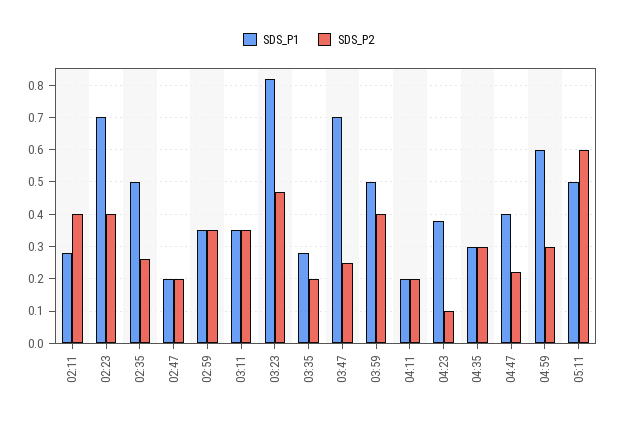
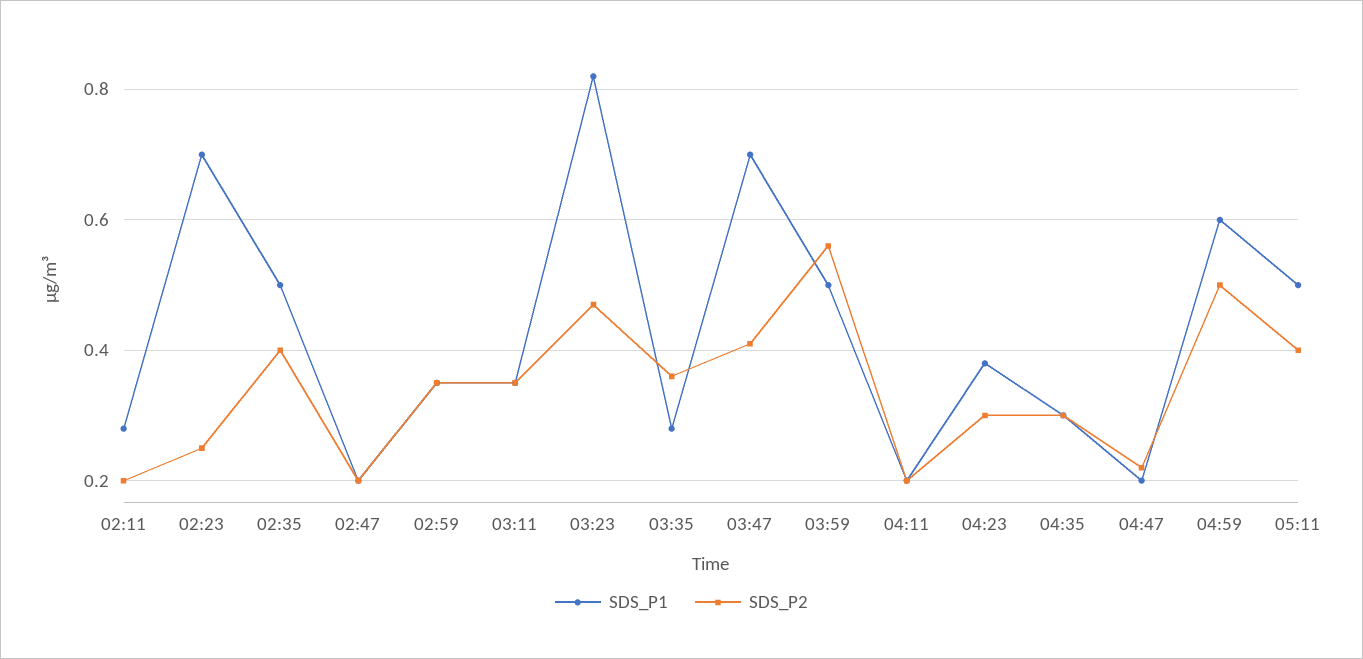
  {
    "SDS_P1": {
      "02:11": 0.3,
      "02:23": 0.7,
      "02:35": 0.5,
      "02:47": 0.2,
      "02:59": 0.35,
      "03:11": 0.35,
      "03:23": 0.8,
      "03:35": 0.3,
      "03:47": 0.7,
      "03:59": 0.5,
      "04:11": 0.2,
      "04:23": 0.4,
      "04:35": 0.3,
-     "04:47": 0.4,
+     "04:47": 0.2,
      "04:59": 0.6,
      "05:11": 0.5
    },
    "SDS_P2": {
-     "02:11": 0.4,
+     "02:11": 0.2,
-     "02:23": 0.4,
+     "02:23": 0.25,
-     "02:35": 0.25,
+     "02:35": 0.4,
      "02:47": 0.2,
      "02:59": 0.35,
      "03:11": 0.35,
      "03:23": 0.45,
-     "03:35": 0.2,
+     "03:35": 0.35,
-     "03:47": 0.25,
+     "03:47": 0.4,
-     "03:59": 0.4,
+     "03:59": 0.55,
      "04:11": 0.2,
-     "04:23": 0.1,
+     "04:23": 0.3,
      "04:35": 0.3,
      "04:47": 0.2,
-     "04:59": 0.3,
+     "04:59": 0.5,
-     "05:11": 0.6
+     "05:11": 0.4
    }
  }

